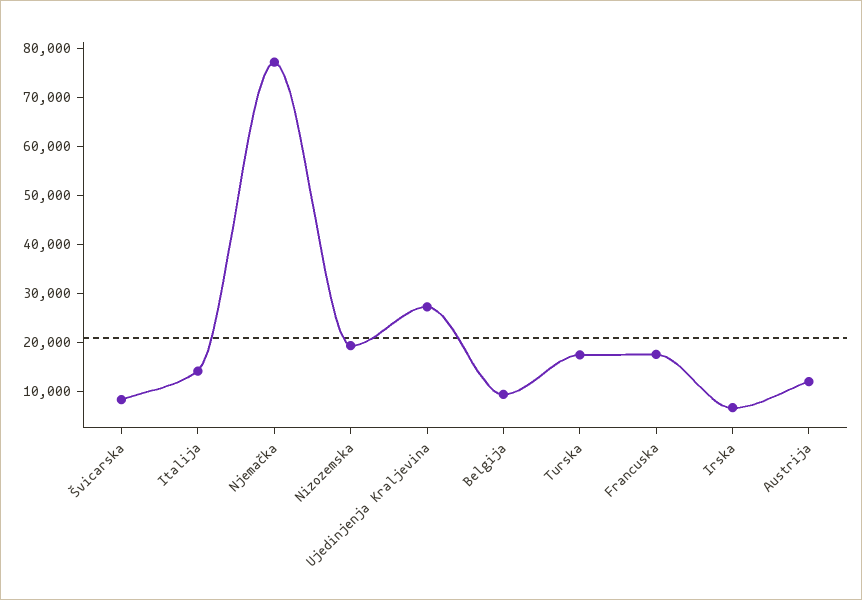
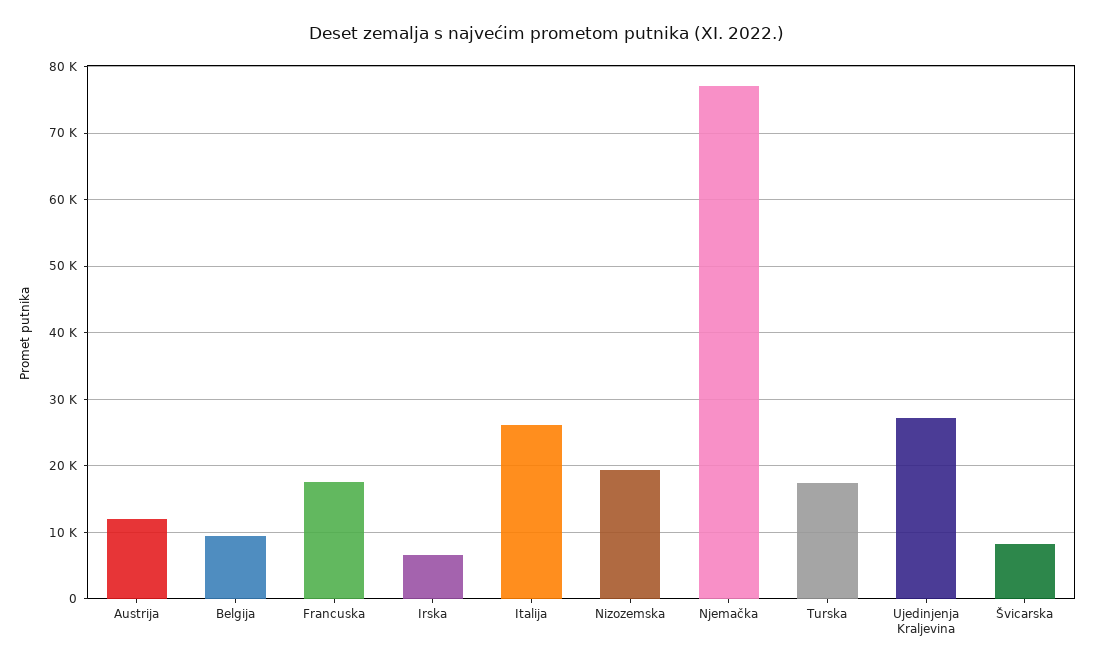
  {
    "Švicarska": 8000,
-   "Italija": 14000,
+   "Italija": 26000,
    "Njemačka": 77000,
    "Nizozemska": 19000,
    "Ujedinjenja Kraljevina": 27000,
    "Belgija": 9000,
    "Turska": 17000,
    "Francuska": 18000,
    "Irska": 7000,
    "Austrija": 12000
  }

